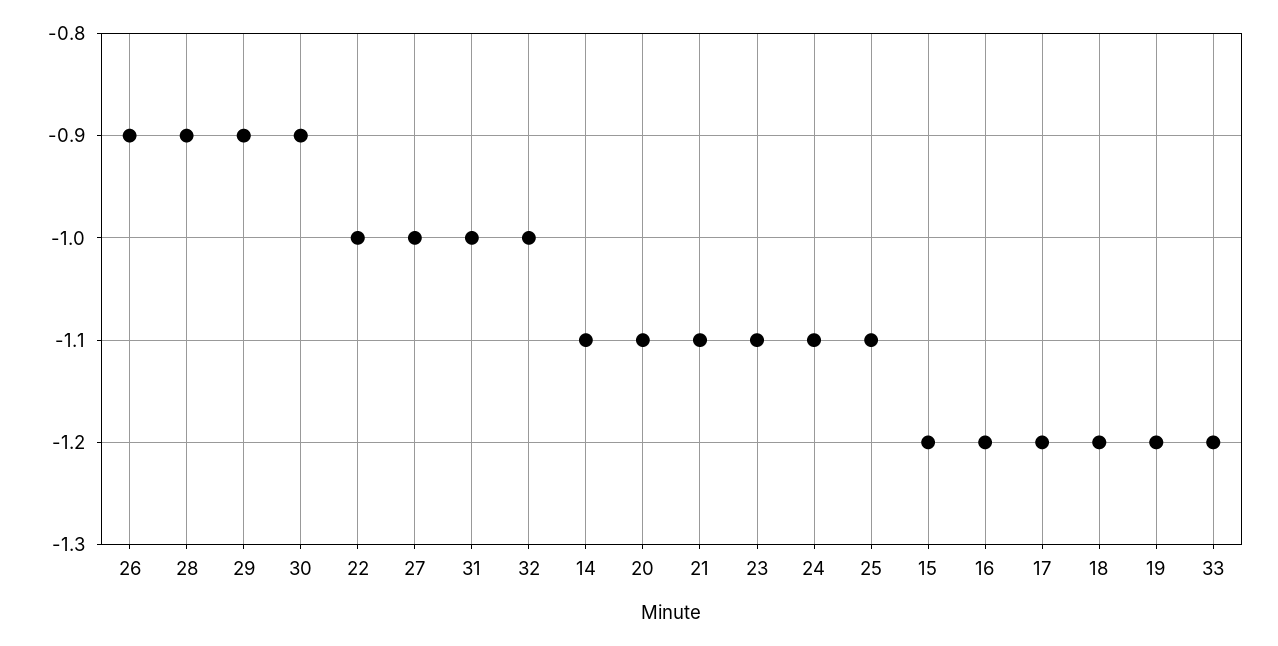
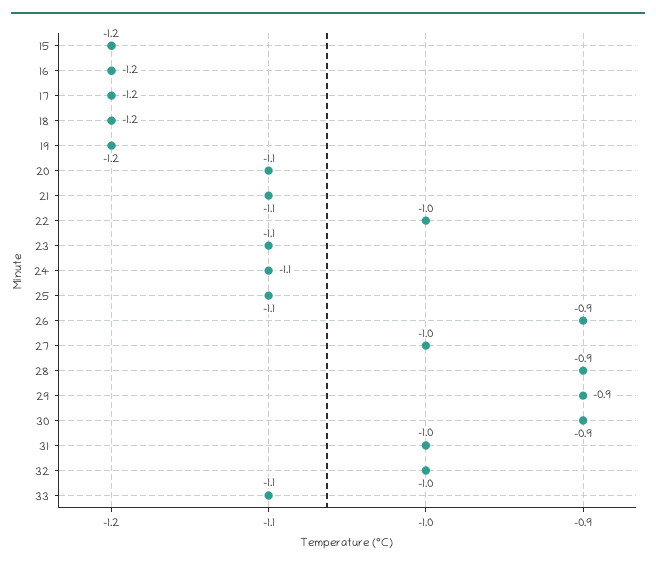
  {
    "26": -0.9,
    "28": -0.9,
    "29": -0.9,
    "30": -0.9,
    "22": -1,
    "27": -1,
    "31": -1,
    "32": -1,
-   "14": -1.1,
    "20": -1.1,
    "21": -1.1,
    "23": -1.1,
    "24": -1.1,
    "25": -1.1,
    "15": -1.2,
    "16": -1.2,
    "17": -1.2,
    "18": -1.2,
    "19": -1.2,
-   "33": -1.2
+   "33": -1.1
  }

